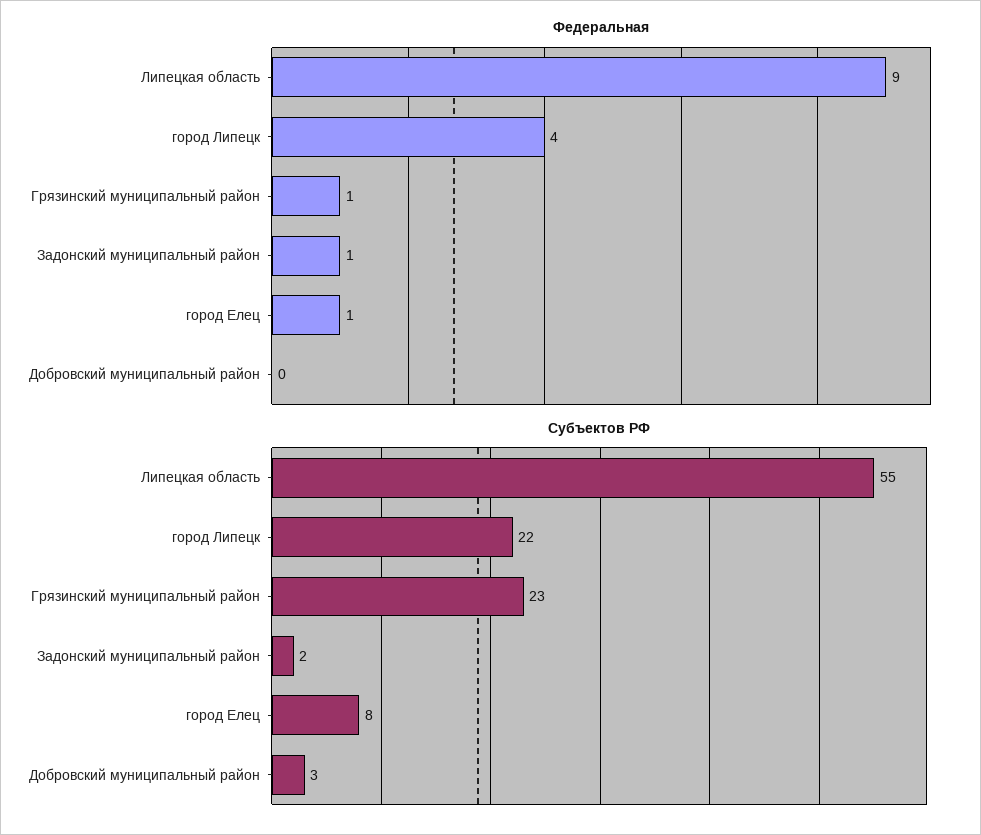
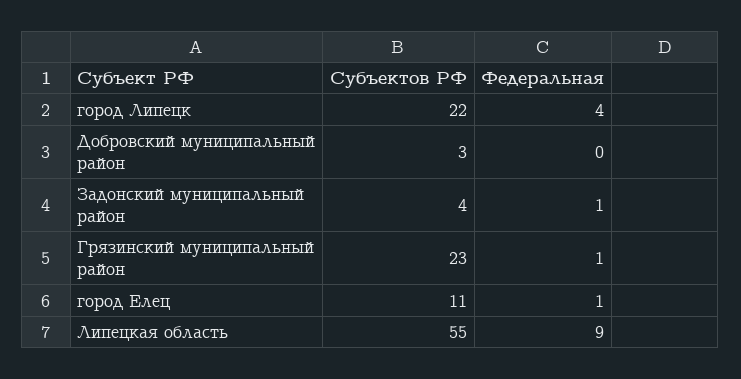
  {
    "Федеральная": {
      "Липецкая область": 9,
      "город Липецк": 4,
      "Грязинский муниципальный район": 1,
      "Задонский муниципальный район": 1,
      "город Елец": 1,
      "Добровский муниципальный район": 0
    },
    "Субъектов РФ": {
      "Липецкая область": 55,
      "город Липецк": 22,
      "Грязинский муниципальный район": 23,
-     "Задонский муниципальный район": 2,
+     "Задонский муниципальный район": 4,
-     "город Елец": 8,
+     "город Елец": 11,
      "Добровский муниципальный район": 3
    }
  }

